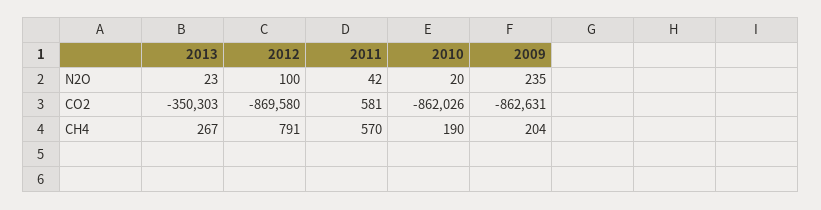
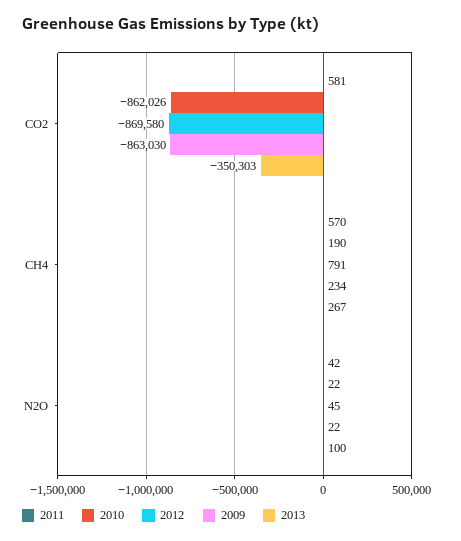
  {
    "2013": {
-     "N2O": 23,
+     "N2O": 100,
      "CO2": -350303,
      "CH4": 267
    },
    "2012": {
-     "N2O": 100,
+     "N2O": 45,
      "CO2": -869580,
      "CH4": 791
    },
    "2011": {
      "N2O": 42,
      "CO2": 581,
      "CH4": 570
    },
    "2010": {
-     "N2O": 20,
+     "N2O": 22,
      "CO2": -862026,
      "CH4": 190
    },
    "2009": {
-     "N2O": 235,
+     "N2O": 22,
-     "CO2": -862631,
+     "CO2": -863030,
-     "CH4": 204
+     "CH4": 234
    }
  }

